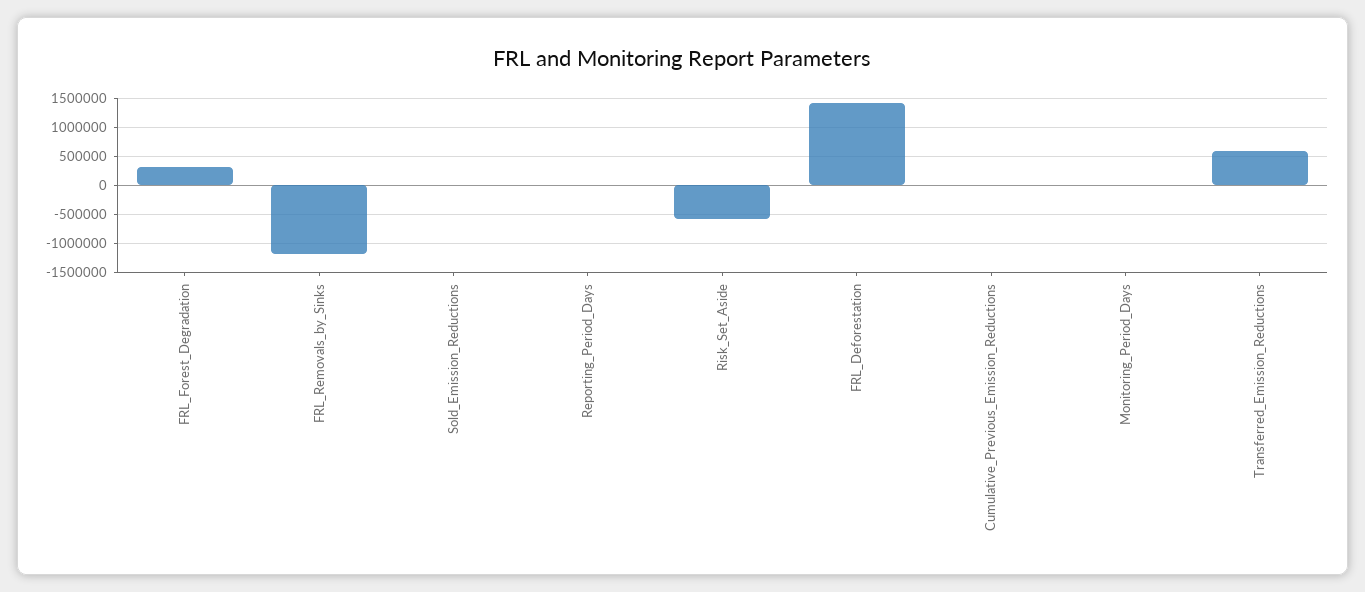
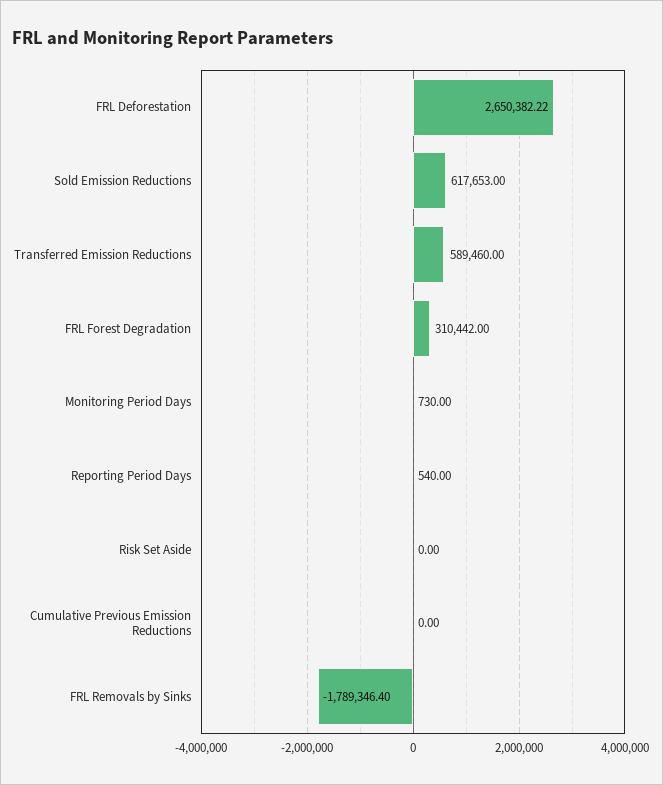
  {
    "FRL_Forest_Degradation": 310442,
-   "FRL_Removals_by_Sinks": -1250000,
+   "FRL_Removals_by_Sinks": -1789346.4,
-   "Sold_Emission_Reductions": 0,
+   "Sold_Emission_Reductions": 617653,
    "Reporting_Period_Days": 540,
-   "Risk_Set_Aside": -500000,
+   "Risk_Set_Aside": 0,
-   "FRL_Deforestation": 1500000,
+   "FRL_Deforestation": 2650382.22,
    "Cumulative_Previous_Emission_Reductions": 0,
    "Monitoring_Period_Days": 730,
    "Transferred_Emission_Reductions": 589460
  }

